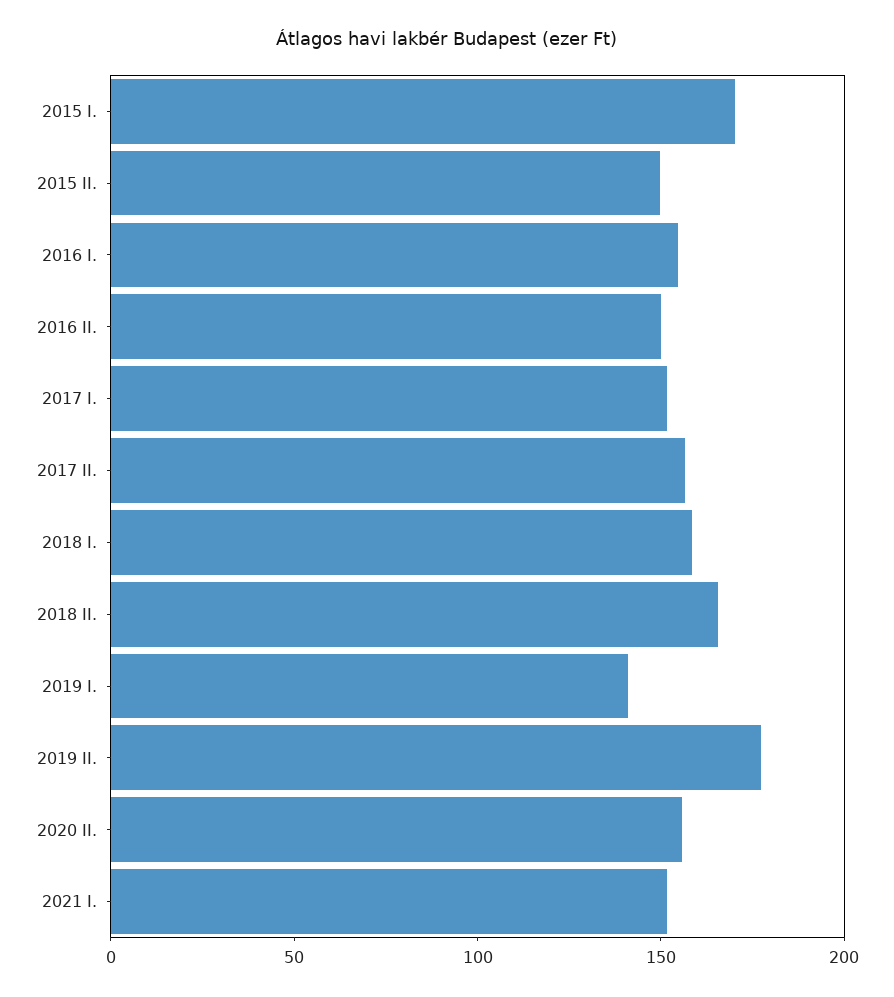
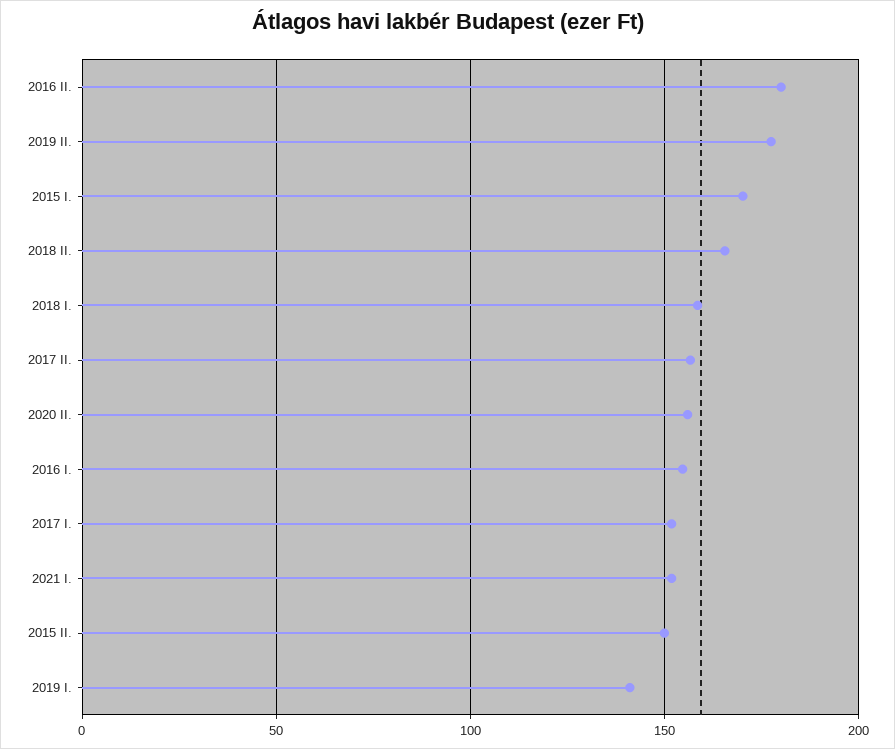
  {
    "2015 I.": 170,
    "2015 II.": 150,
    "2016 I.": 155,
-   "2016 II.": 150,
+   "2016 II.": 180,
    "2017 I.": 150,
    "2017 II.": 155,
    "2018 I.": 160,
    "2018 II.": 165,
    "2019 I.": 140,
    "2019 II.": 175,
    "2020 II.": 155,
    "2021 I.": 150
  }

